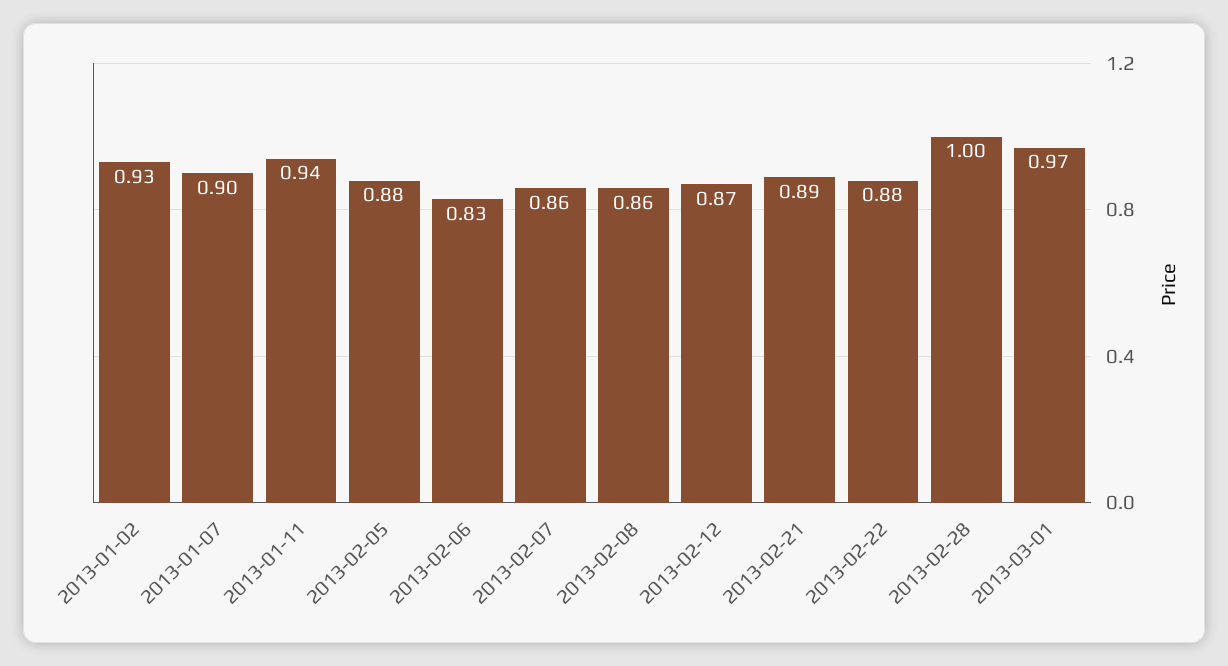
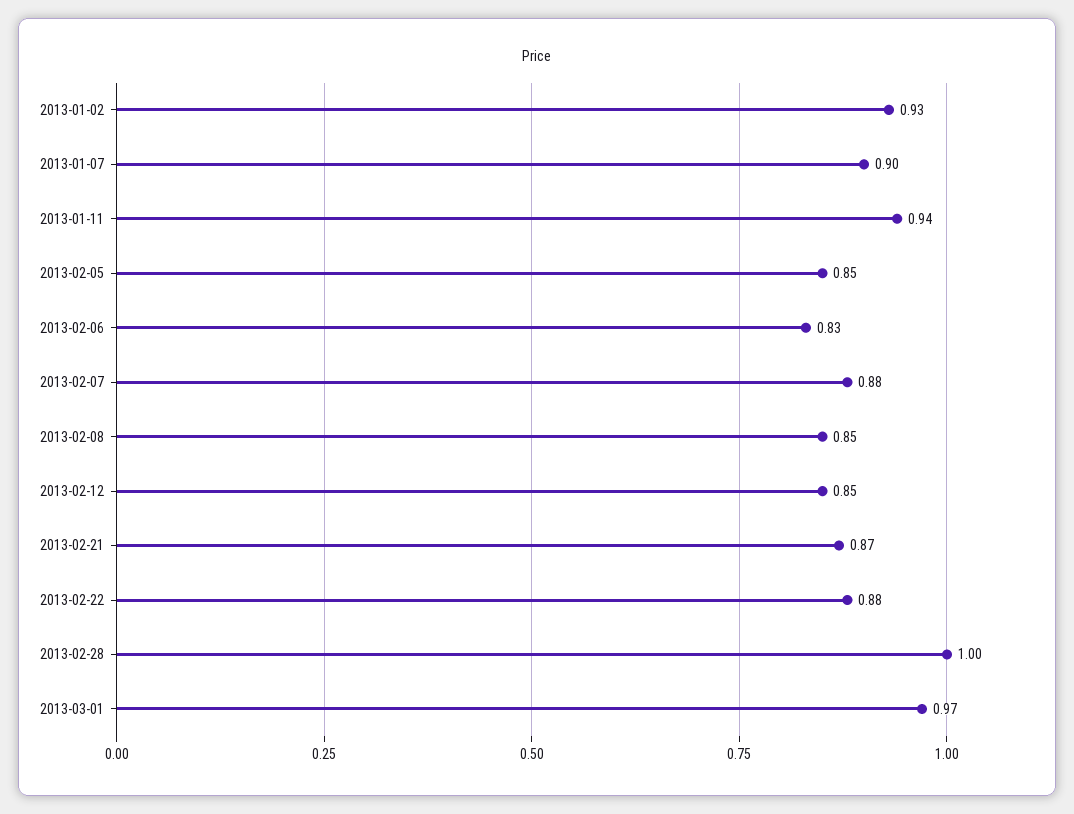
  {
    "2013-01-02": 0.93,
    "2013-01-07": 0.9,
    "2013-01-11": 0.94,
-   "2013-02-05": 0.88,
+   "2013-02-05": 0.85,
    "2013-02-06": 0.83,
-   "2013-02-07": 0.86,
+   "2013-02-07": 0.88,
-   "2013-02-08": 0.86,
+   "2013-02-08": 0.85,
-   "2013-02-12": 0.87,
+   "2013-02-12": 0.85,
-   "2013-02-21": 0.89,
+   "2013-02-21": 0.87,
    "2013-02-22": 0.88,
    "2013-02-28": 1,
    "2013-03-01": 0.97
  }

